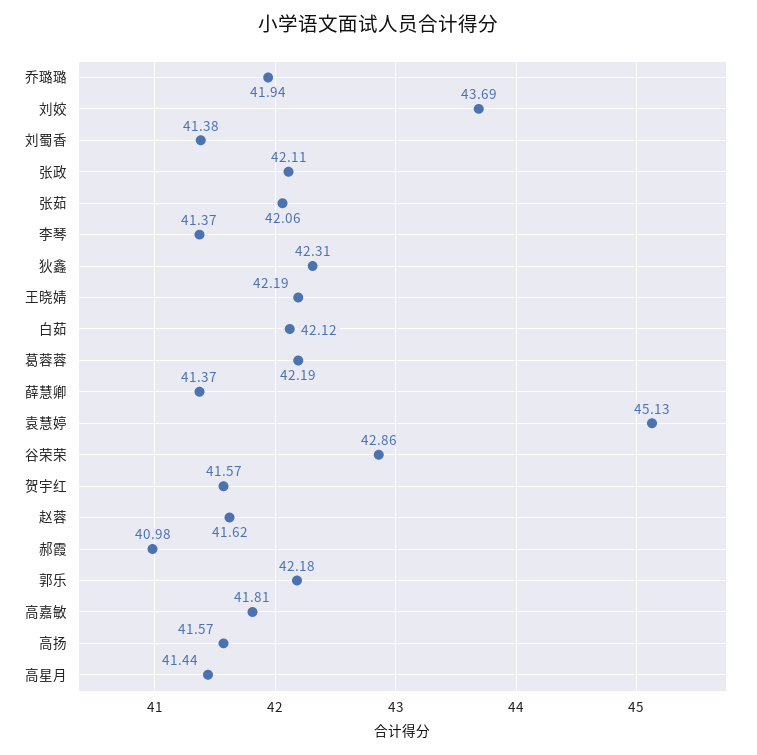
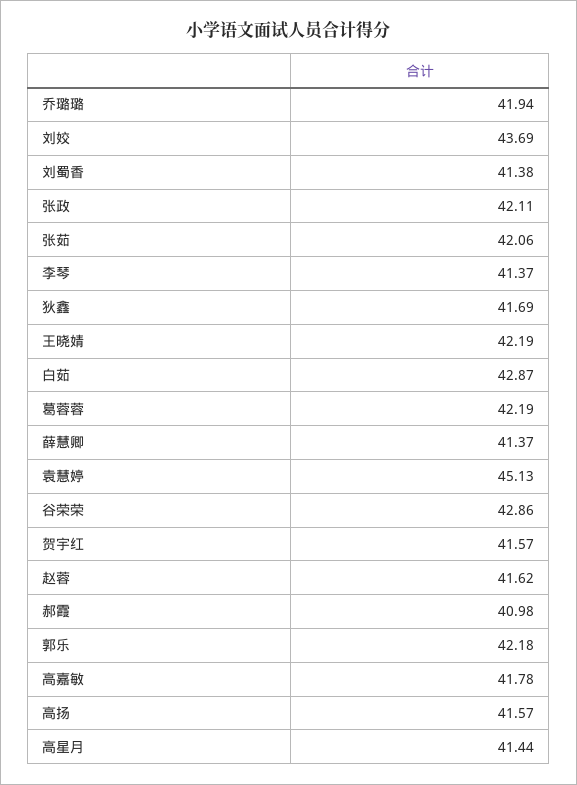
  {
    "乔璐璐": 41.94,
    "刘姣": 43.69,
    "刘蜀香": 41.38,
    "张政": 42.11,
    "张茹": 42.06,
    "李琴": 41.37,
-   "狄鑫": 42.31,
+   "狄鑫": 41.69,
    "王晓婧": 42.19,
-   "白茹": 42.12,
+   "白茹": 42.87,
    "葛蓉蓉": 42.19,
    "薛慧卿": 41.37,
    "袁慧婷": 45.13,
    "谷荣荣": 42.86,
    "贺宇红": 41.57,
    "赵蓉": 41.62,
    "郝霞": 40.98,
    "郭乐": 42.18,
-   "高嘉敏": 41.81,
+   "高嘉敏": 41.78,
    "高扬": 41.57,
    "高星月": 41.44
  }

